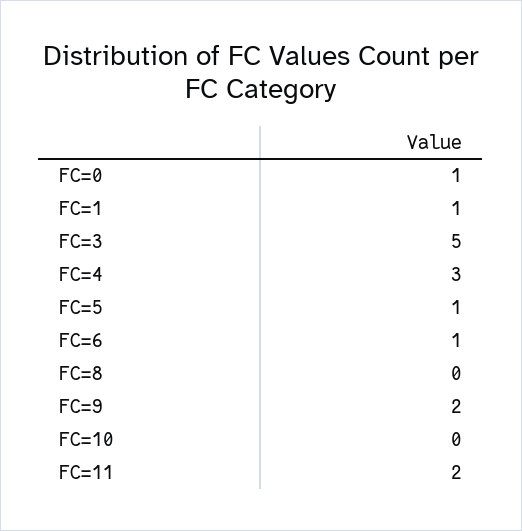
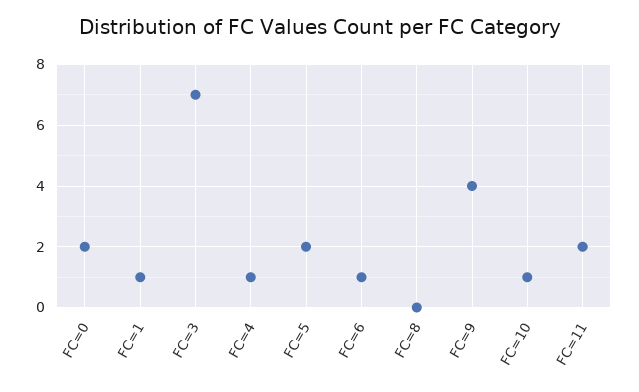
  {
-   "FC=0": 1,
+   "FC=0": 2,
    "FC=1": 1,
-   "FC=3": 5,
+   "FC=3": 7,
-   "FC=4": 3,
+   "FC=4": 1,
-   "FC=5": 1,
+   "FC=5": 2,
    "FC=6": 1,
    "FC=8": 0,
-   "FC=9": 2,
+   "FC=9": 4,
-   "FC=10": 0,
+   "FC=10": 1,
    "FC=11": 2
  }

